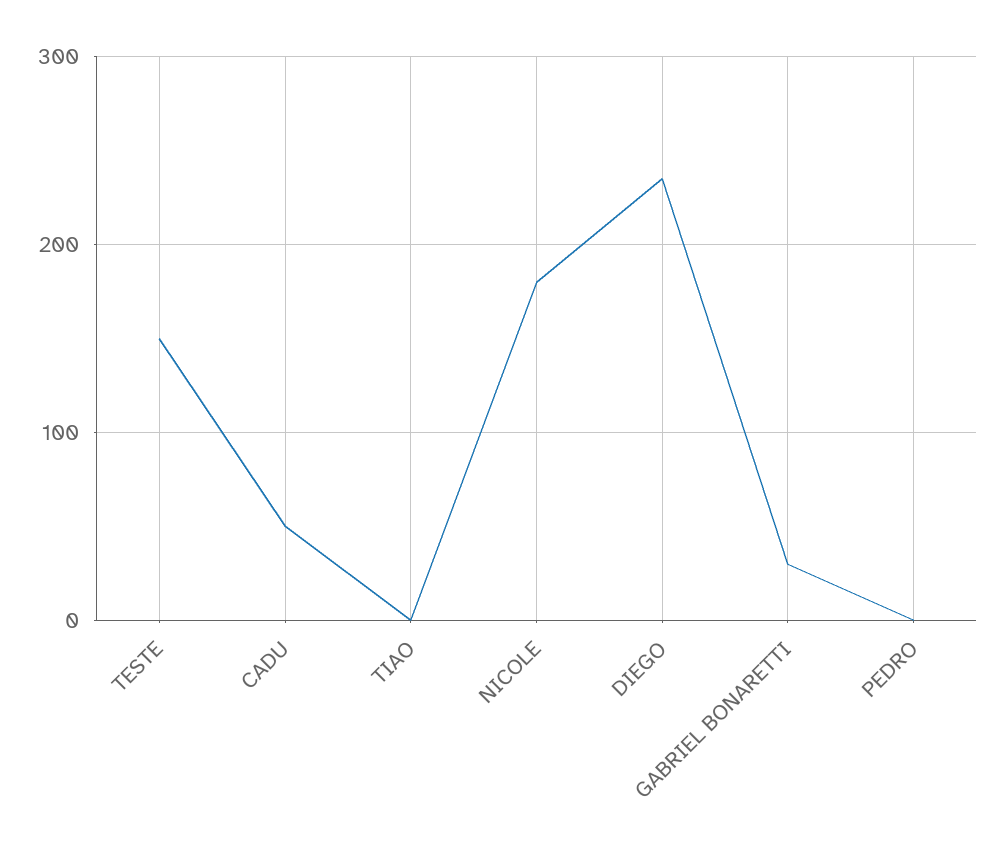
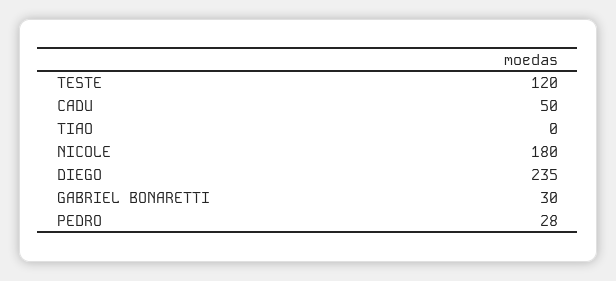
  {
-   "TESTE": 150,
+   "TESTE": 120,
    "CADU": 50,
    "TIAO": 0,
    "NICOLE": 180,
    "DIEGO": 235,
    "GABRIEL BONARETTI": 30,
-   "PEDRO": 0
+   "PEDRO": 28
  }

